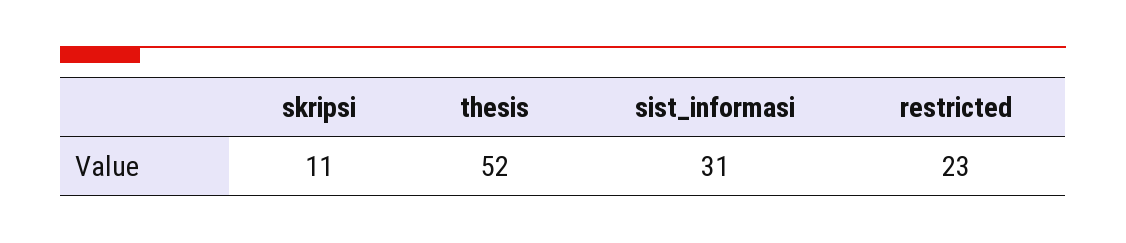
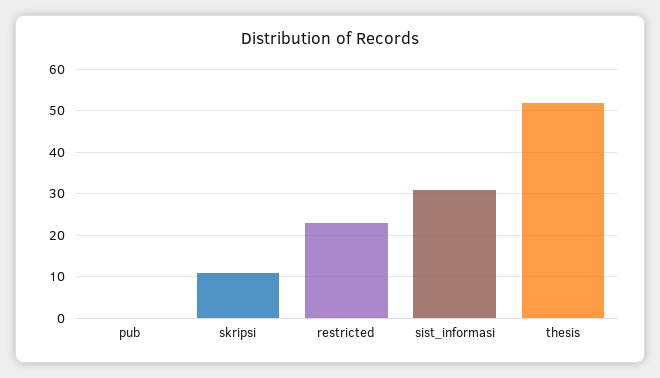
  {
    "skripsi": 11,
    "thesis": 52,
    "sist_informasi": 31,
-   "restricted": 23
+   "restricted": 23,
+   "pub": 0
  }

